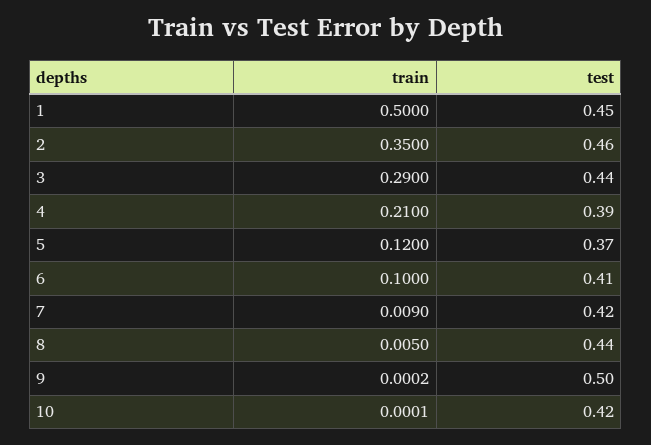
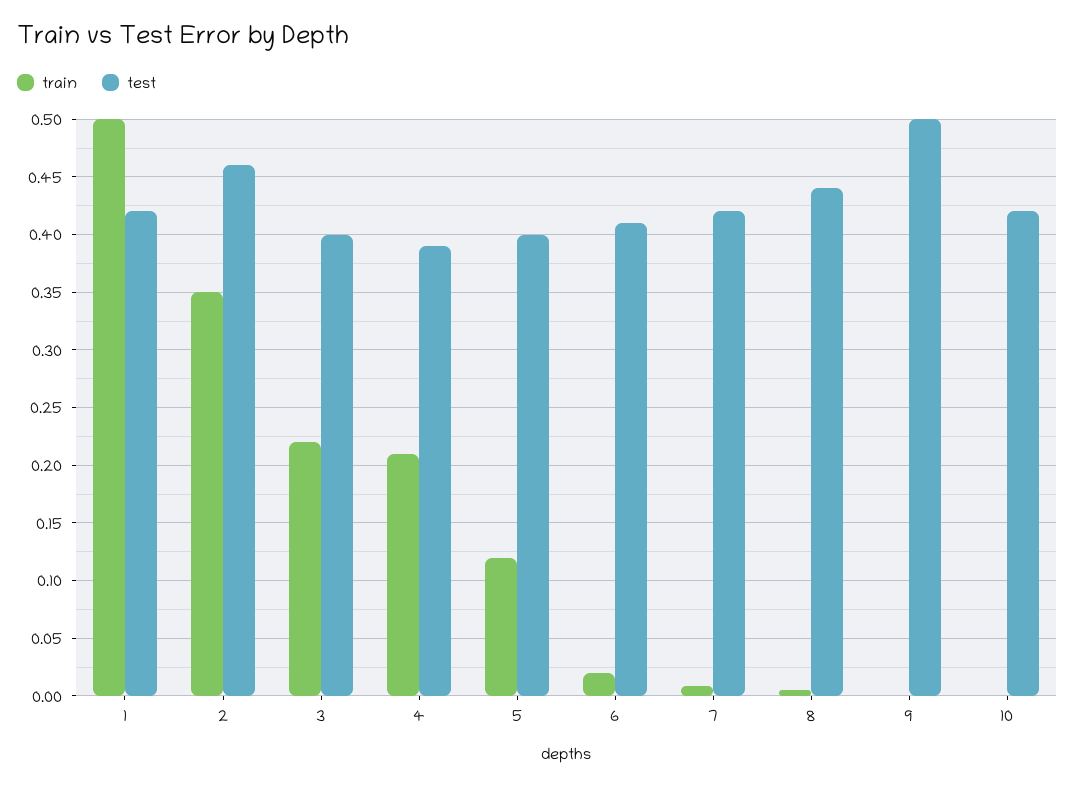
  {
    "train": {
      "1": 0.5,
      "2": 0.35,
-     "3": 0.29,
+     "3": 0.22,
      "4": 0.21,
      "5": 0.12,
-     "6": 0.1,
+     "6": 0.02,
      "7": 0.009,
      "8": 0.005,
      "9": 0.0002,
      "10": 0.0001
    },
    "test": {
-     "1": 0.45,
+     "1": 0.42,
      "2": 0.46,
-     "3": 0.44,
+     "3": 0.4,
      "4": 0.39,
-     "5": 0.37,
+     "5": 0.4,
      "6": 0.41,
      "7": 0.42,
      "8": 0.44,
      "9": 0.5,
      "10": 0.42
    }
  }

